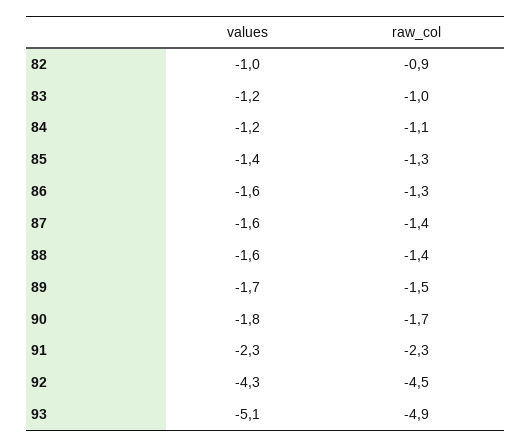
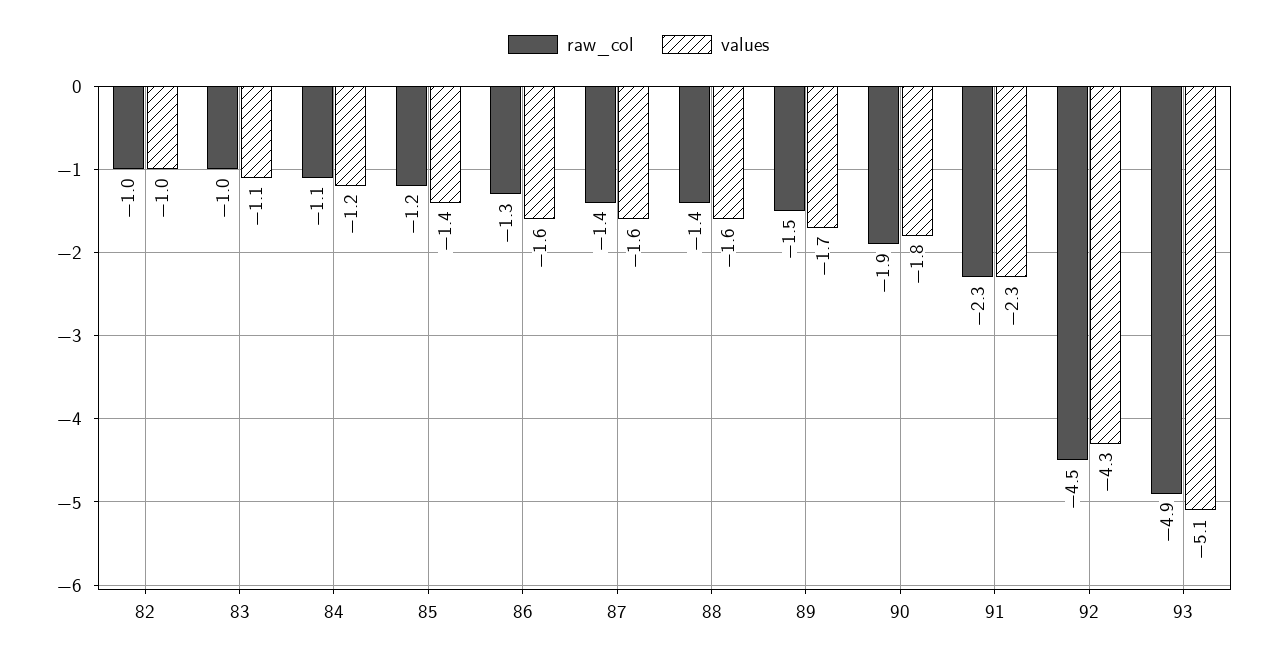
  {
    "values": {
      "82": -1,
-     "83": -1.2,
+     "83": -1.1,
      "84": -1.2,
      "85": -1.4,
      "86": -1.6,
      "87": -1.6,
      "88": -1.6,
      "89": -1.7,
      "90": -1.8,
      "91": -2.3,
      "92": -4.3,
      "93": -5.1
    },
    "raw_col": {
-     "82": -0.9,
+     "82": -1,
      "83": -1,
      "84": -1.1,
-     "85": -1.3,
+     "85": -1.2,
      "86": -1.3,
      "87": -1.4,
      "88": -1.4,
      "89": -1.5,
-     "90": -1.7,
+     "90": -1.9,
      "91": -2.3,
      "92": -4.5,
      "93": -4.9
    }
  }

